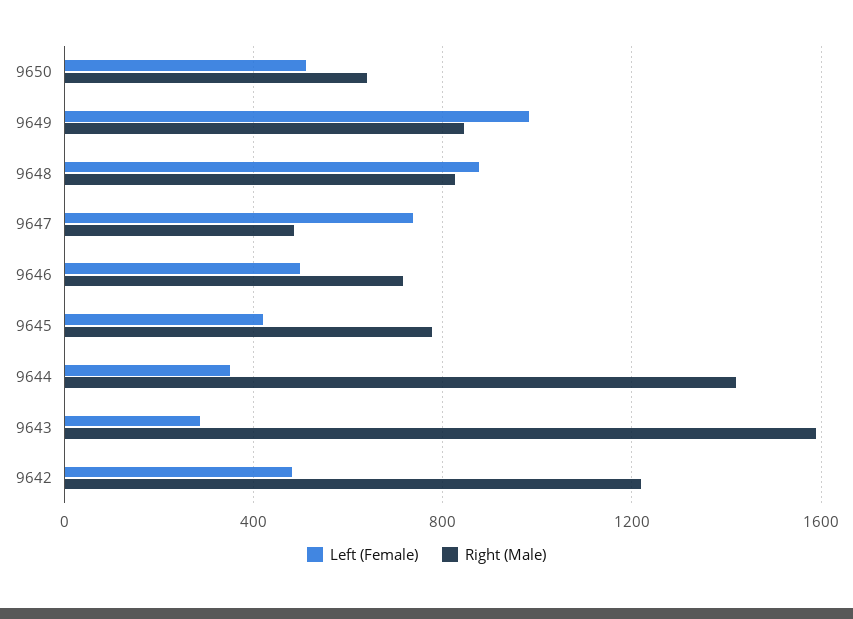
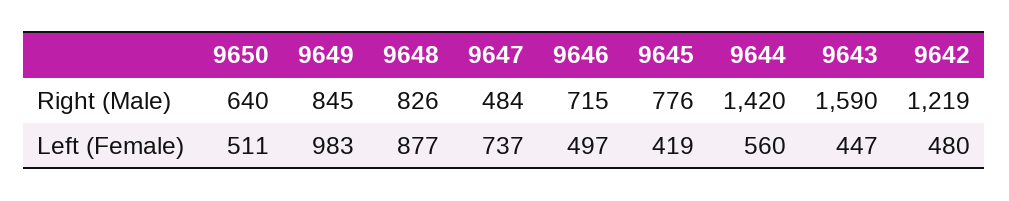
  {
    "Left (Female)": {
      "9650": 511,
      "9649": 983,
      "9648": 877,
      "9647": 737,
      "9646": 497,
      "9645": 419,
-     "9644": 350,
+     "9644": 560,
-     "9643": 300,
+     "9643": 447,
      "9642": 480
    },
    "Right (Male)": {
      "9650": 640,
      "9649": 845,
      "9648": 826,
      "9647": 484,
      "9646": 715,
      "9645": 776,
      "9644": 1420,
      "9643": 1590,
      "9642": 1219
    }
  }

